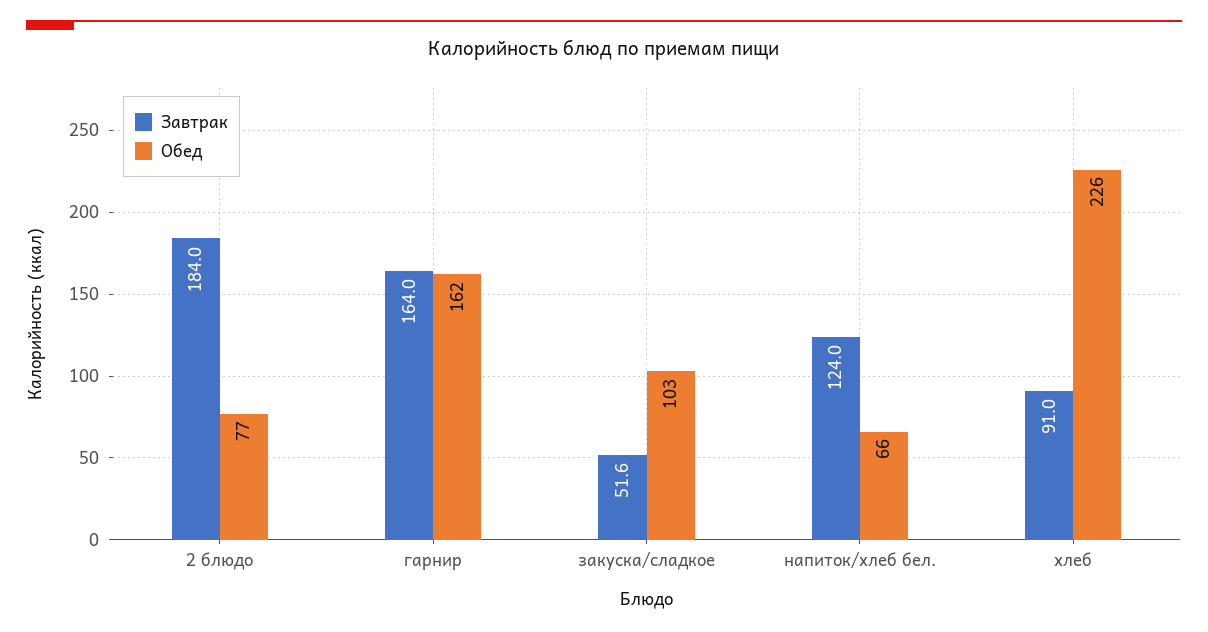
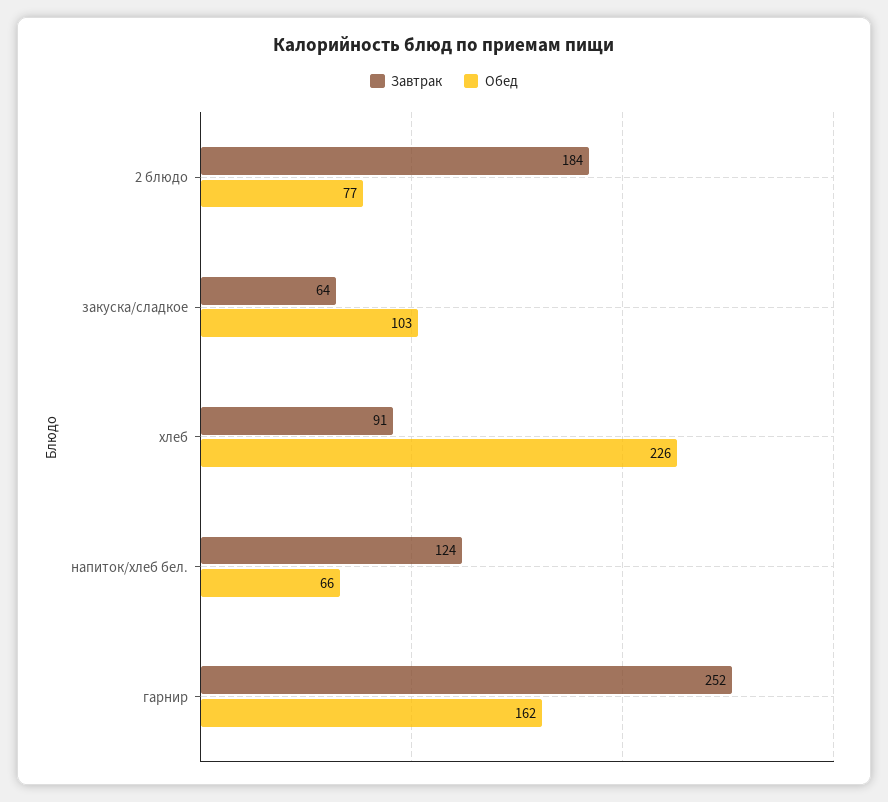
  {
    "Завтрак": {
      "2 блюдо": 184,
-     "гарнир": 164,
+     "гарнир": 252,
-     "закуска/сладкое": 51.6,
+     "закуска/сладкое": 64,
      "напиток/хлеб бел.": 124,
      "хлеб": 91
    },
    "Обед": {
      "2 блюдо": 77,
      "гарнир": 162,
      "закуска/сладкое": 103,
      "напиток/хлеб бел.": 66,
      "хлеб": 226
    }
  }

